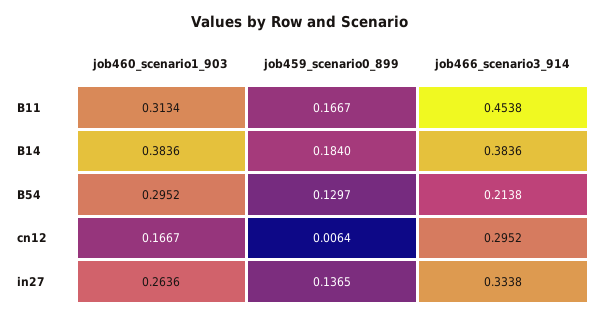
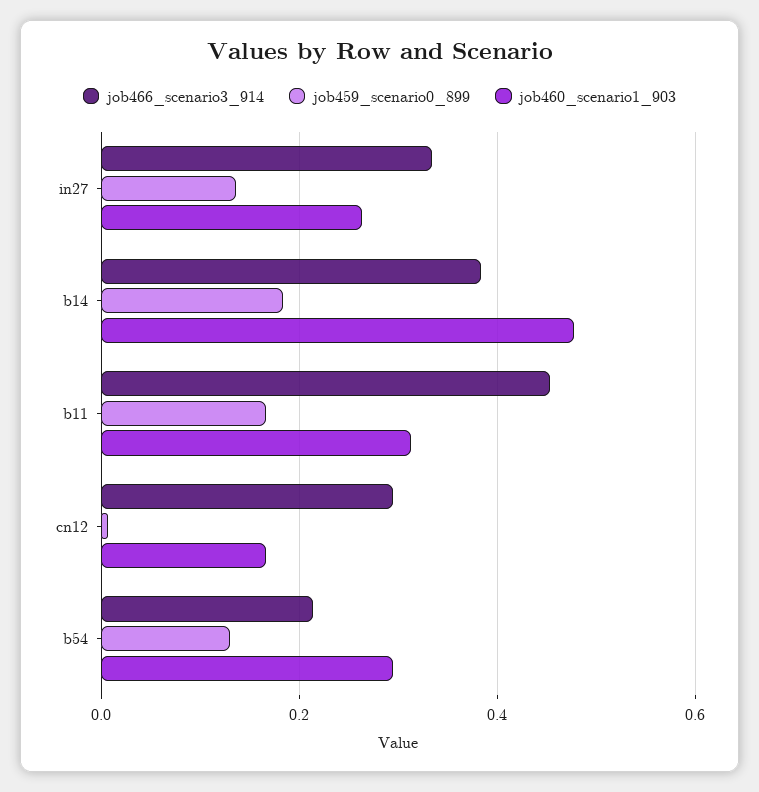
  {
    "job460_scenario1_903": {
      "B11": 0.3134,
-     "B14": 0.3836,
+     "B14": 0.48,
      "B54": 0.2952,
      "cn12": 0.1667,
      "in27": 0.2636
    },
    "job459_scenario0_899": {
      "B11": 0.1667,
      "B14": 0.184,
      "B54": 0.1297,
      "cn12": 0.0064,
      "in27": 0.1365
    },
    "job466_scenario3_914": {
      "B11": 0.4538,
      "B14": 0.3836,
      "B54": 0.2138,
      "cn12": 0.2952,
      "in27": 0.3338
    }
  }

